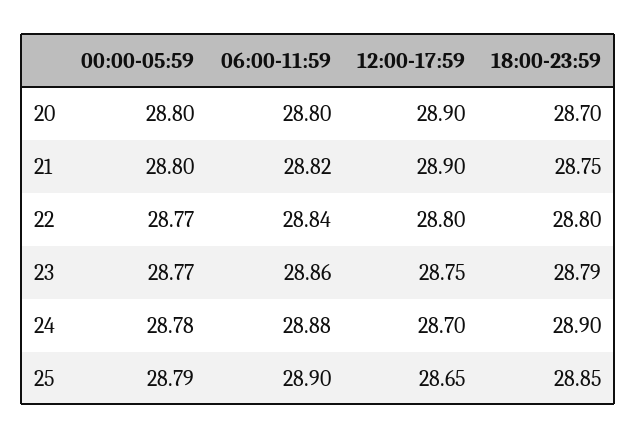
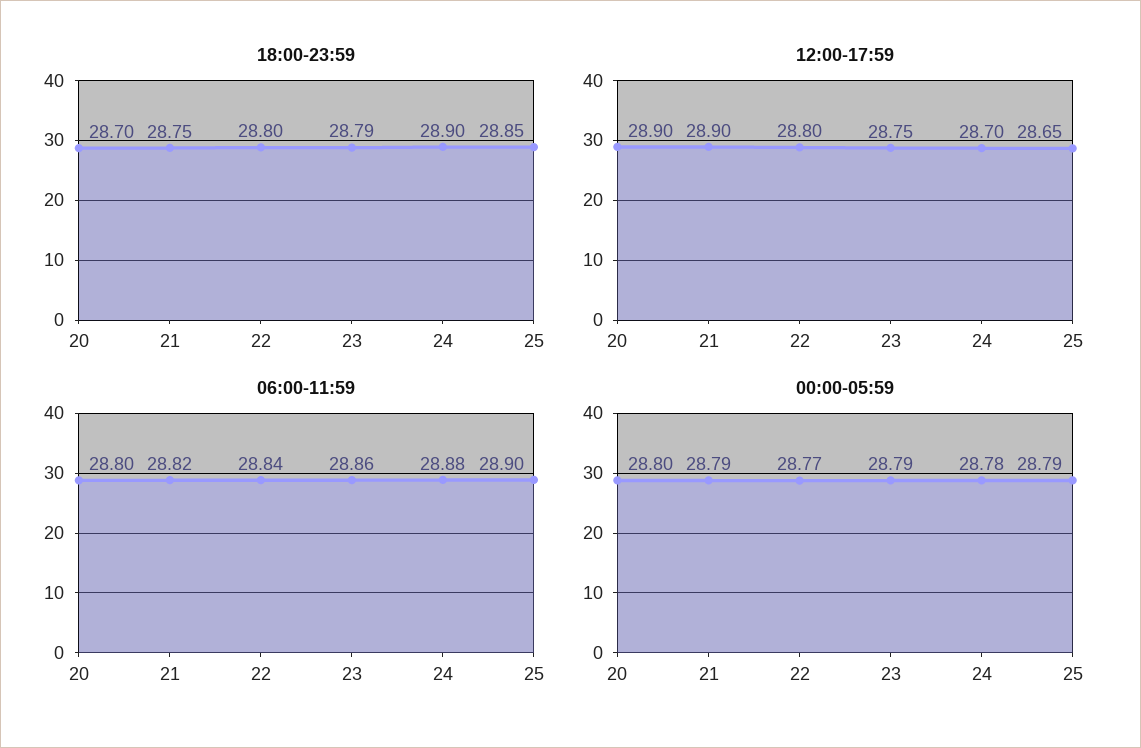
  {
    "00:00-05:59": {
      "20": 28.8,
-     "21": 28.8,
+     "21": 28.79,
      "22": 28.77,
-     "23": 28.77,
+     "23": 28.79,
      "24": 28.78,
      "25": 28.79
    },
    "06:00-11:59": {
      "20": 28.8,
      "21": 28.82,
      "22": 28.84,
      "23": 28.86,
      "24": 28.88,
      "25": 28.9
    },
    "12:00-17:59": {
      "20": 28.9,
      "21": 28.9,
      "22": 28.8,
      "23": 28.75,
      "24": 28.7,
      "25": 28.65
    },
    "18:00-23:59": {
      "20": 28.7,
      "21": 28.75,
      "22": 28.8,
      "23": 28.79,
      "24": 28.9,
      "25": 28.85
    }
  }

